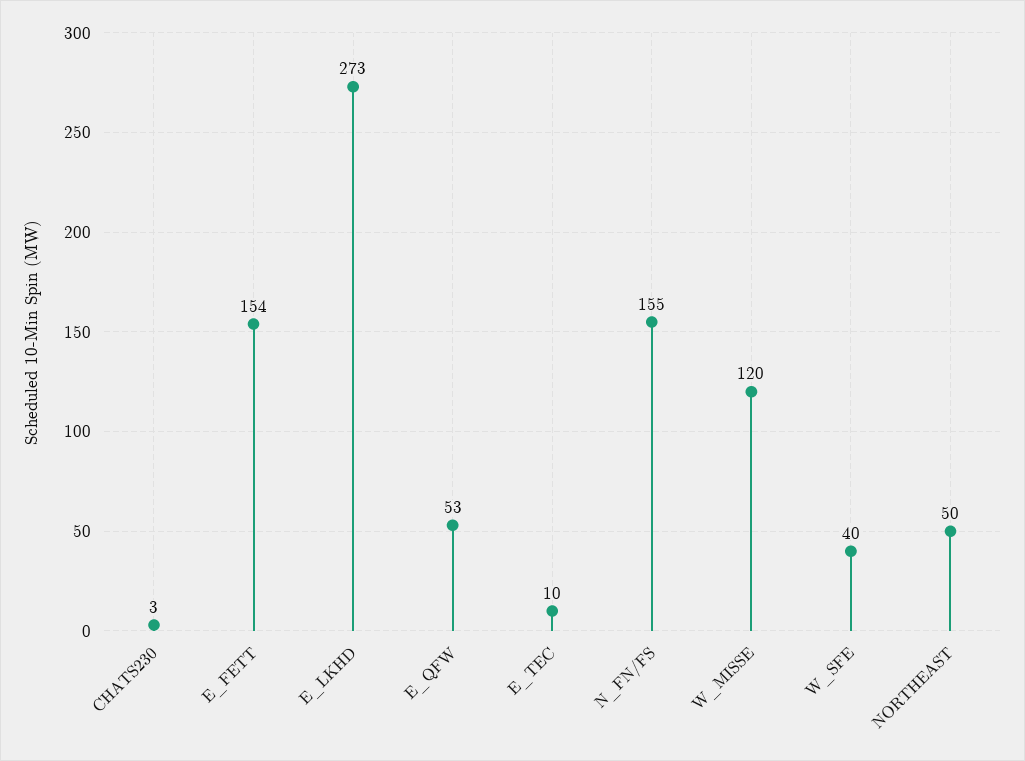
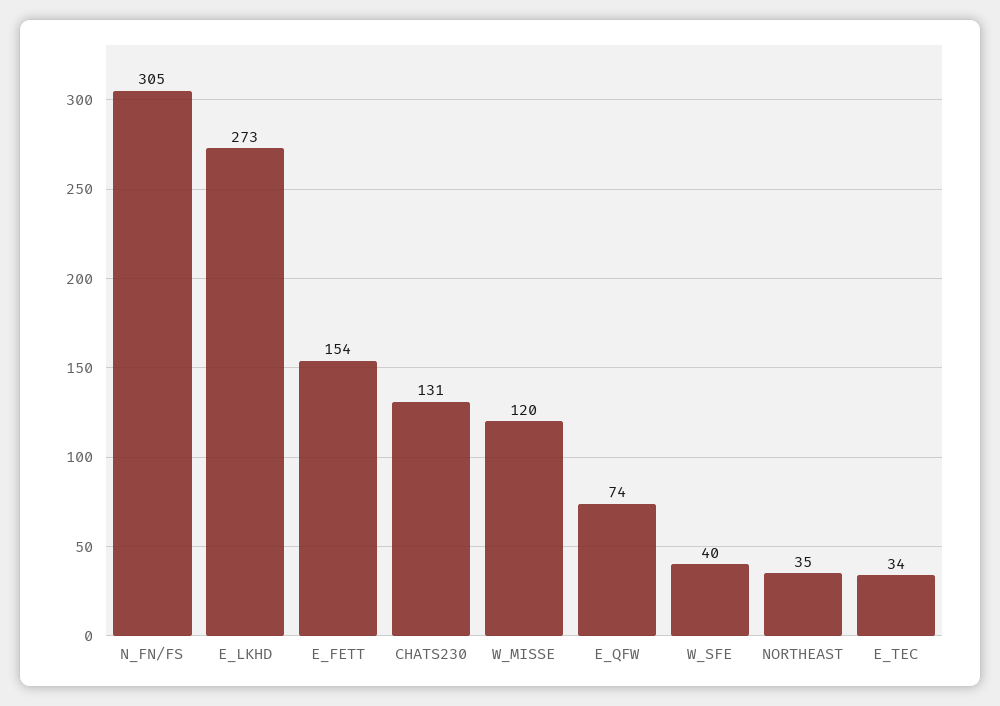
  {
-   "CHATS230": 3,
+   "CHATS230": 131,
    "E_FETT": 154,
    "E_LKHD": 273,
-   "E_QFW": 53,
+   "E_QFW": 74,
-   "E_TEC": 10,
+   "E_TEC": 34,
-   "N_FN/FS": 155,
+   "N_FN/FS": 305,
    "W_MISSE": 120,
    "W_SFE": 40,
-   "NORTHEAST": 50
+   "NORTHEAST": 35
  }

